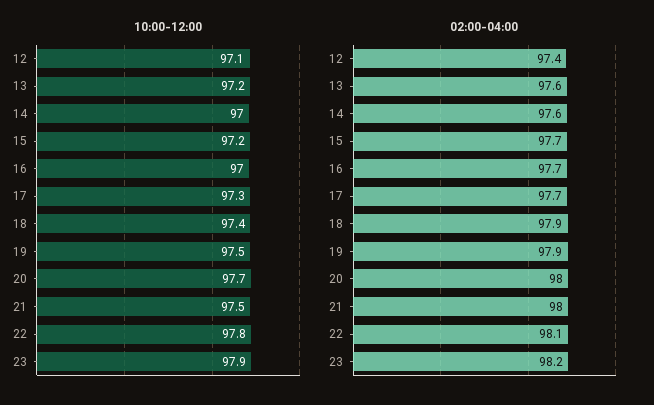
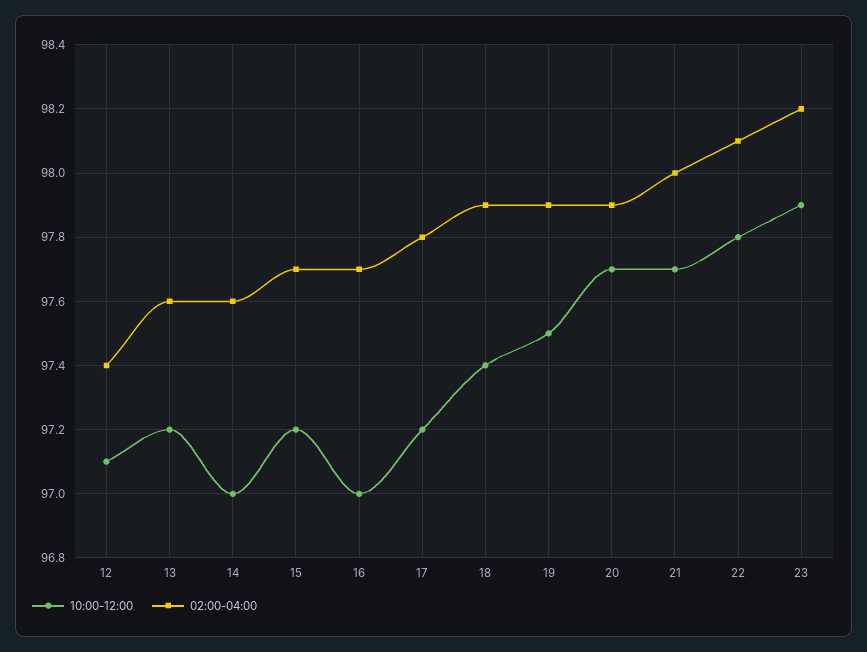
  {
    "10:00-12:00": {
      "12": 97.1,
      "13": 97.2,
      "14": 97,
      "15": 97.2,
      "16": 97,
-     "17": 97.3,
+     "17": 97.2,
      "18": 97.4,
      "19": 97.5,
      "20": 97.7,
-     "21": 97.5,
+     "21": 97.7,
      "22": 97.8,
      "23": 97.9
    },
    "02:00-04:00": {
      "12": 97.4,
      "13": 97.6,
      "14": 97.6,
      "15": 97.7,
      "16": 97.7,
-     "17": 97.7,
+     "17": 97.8,
      "18": 97.9,
      "19": 97.9,
-     "20": 98,
+     "20": 97.9,
      "21": 98,
      "22": 98.1,
      "23": 98.2
    }
  }

